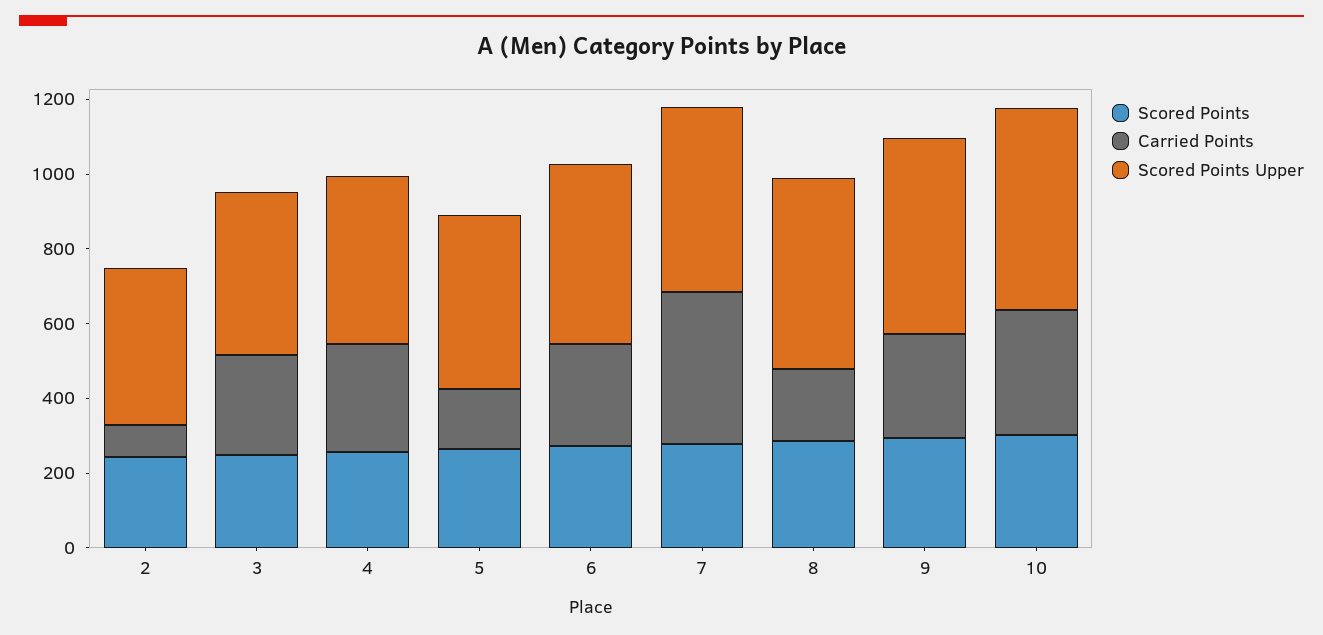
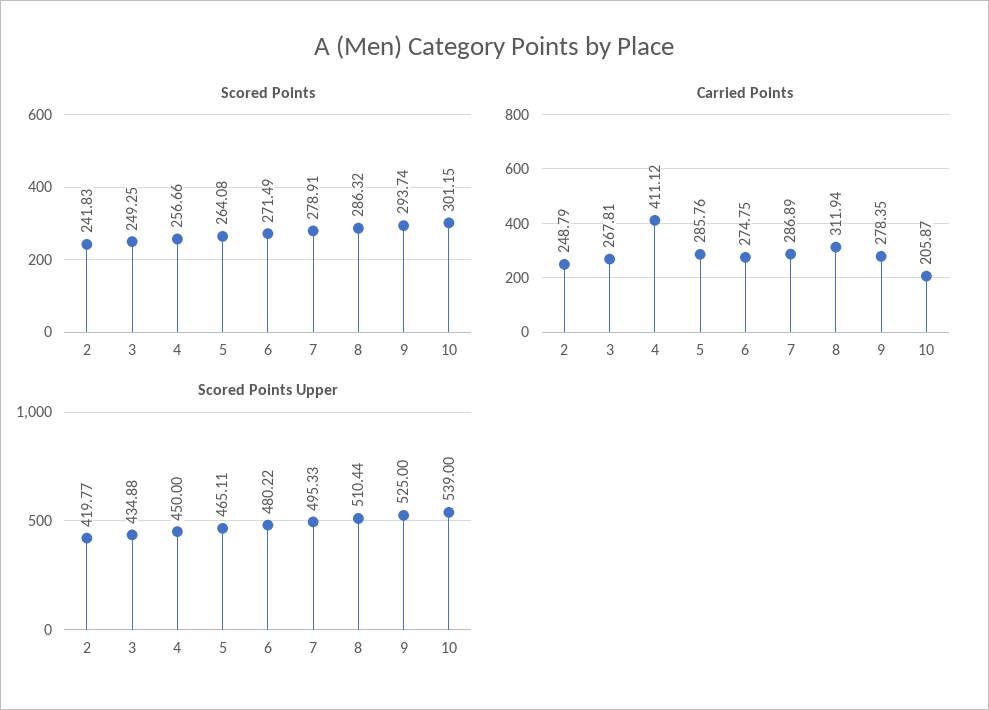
  {
    "Scored Points": {
      "2": 241.83,
      "3": 249.25,
      "4": 256.66,
      "5": 264.08,
      "6": 271.49,
      "7": 278.91,
      "8": 286.32,
      "9": 293.74,
      "10": 301.15
    },
    "Carried Points": {
-     "2": 100,
+     "2": 248.79,
      "3": 267.81,
-     "4": 300,
+     "4": 411.12,
-     "5": 150,
+     "5": 285.76,
      "6": 274.75,
-     "7": 400,
+     "7": 286.89,
-     "8": 200,
+     "8": 311.94,
      "9": 278.35,
-     "10": 350
+     "10": 205.87
    },
    "Scored Points Upper": {
      "2": 419.77,
      "3": 434.88,
      "4": 450,
      "5": 465.11,
      "6": 480.22,
      "7": 495.33,
      "8": 510.44,
      "9": 525,
      "10": 539
    }
  }

